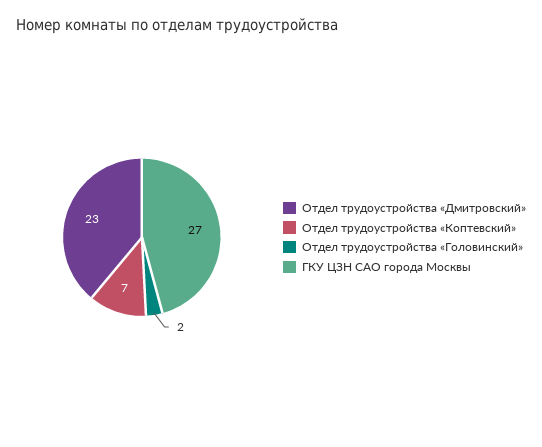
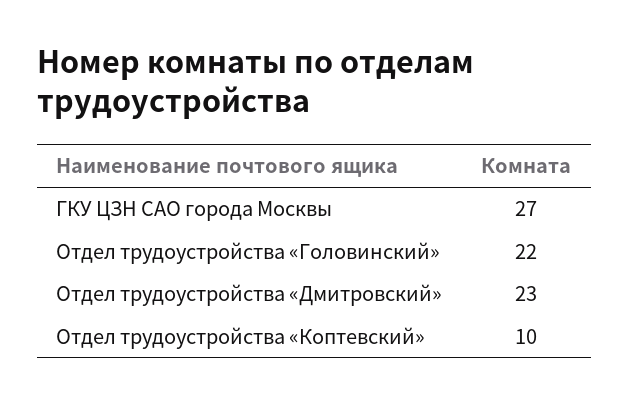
  {
    "Отдел трудоустройства «Дмитровский»": 23,
-   "Отдел трудоустройства «Коптевский»": 7,
+   "Отдел трудоустройства «Коптевский»": 10,
-   "Отдел трудоустройства «Головинский»": 2,
+   "Отдел трудоустройства «Головинский»": 22,
    "ГКУ ЦЗН САО города Москвы": 27
  }

